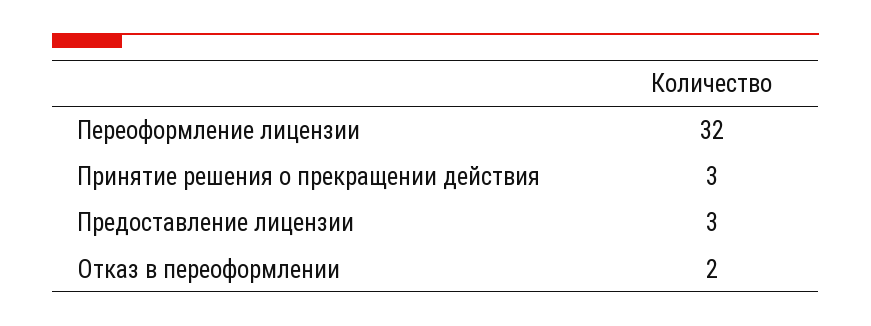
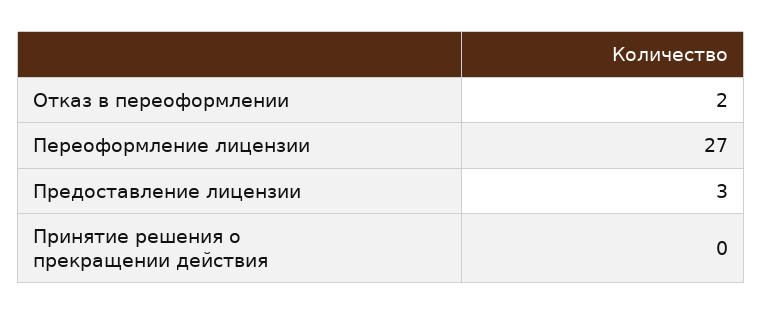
  {
-   "Переоформление лицензии": 32,
+   "Переоформление лицензии": 27,
-   "Принятие решения о прекращении действия": 3,
+   "Принятие решения о прекращении действия": 0,
    "Предоставление лицензии": 3,
    "Отказ в переоформлении": 2
  }

